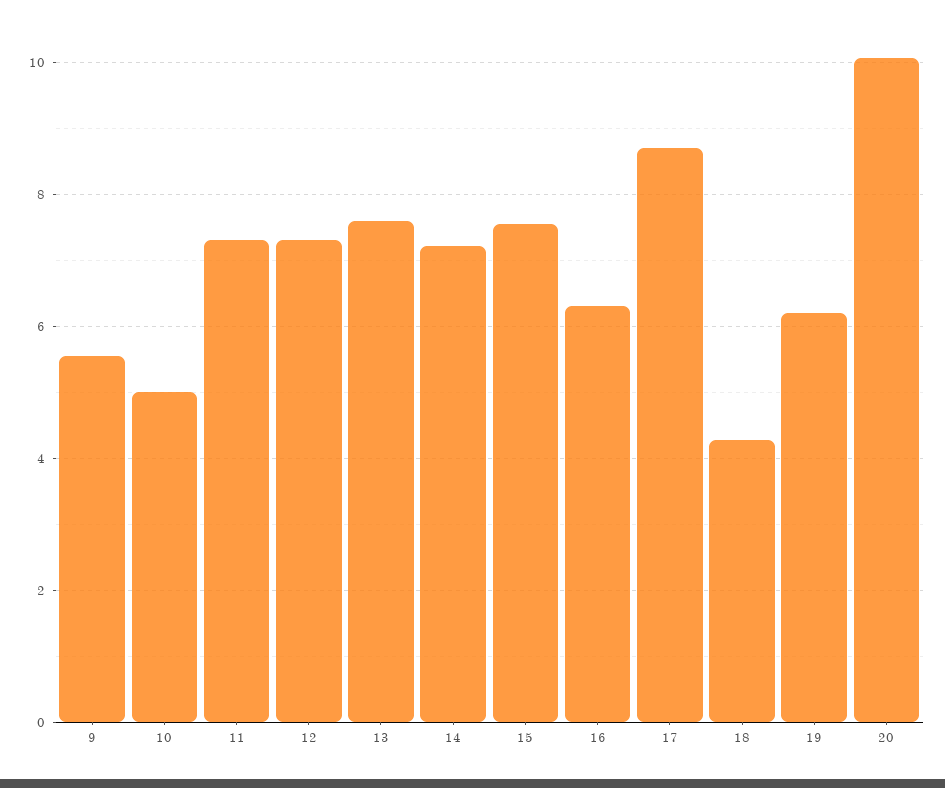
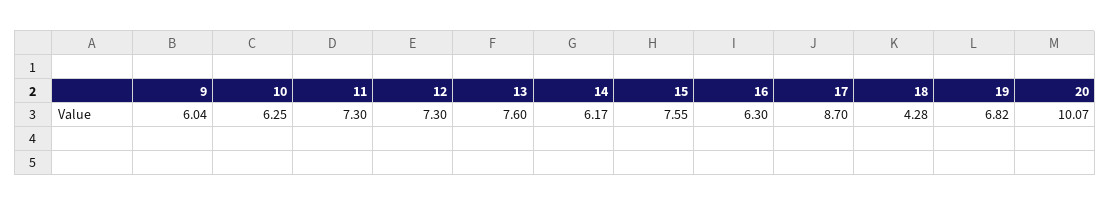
  {
-   "9": 5.6,
+   "9": 6.04,
-   "10": 5,
+   "10": 6.25,
    "11": 7.3,
    "12": 7.3,
    "13": 7.6,
-   "14": 7.2,
+   "14": 6.17,
    "15": 7.55,
    "16": 6.3,
    "17": 8.7,
    "18": 4.28,
-   "19": 6.2,
+   "19": 6.82,
    "20": 10.07
  }

